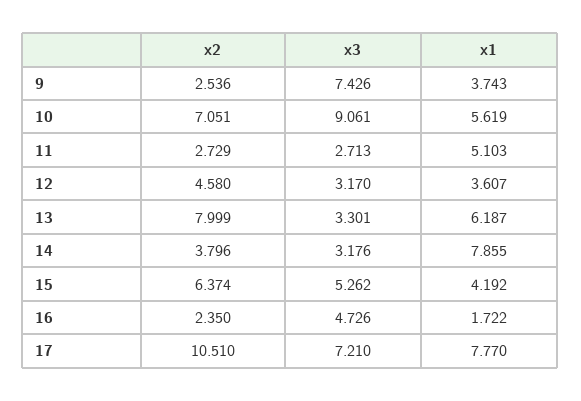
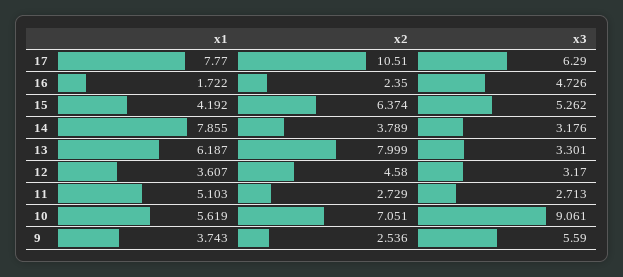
  {
    "x2": {
      "9": 2.536,
      "10": 7.051,
      "11": 2.729,
      "12": 4.58,
      "13": 7.999,
-     "14": 3.796,
+     "14": 3.789,
      "15": 6.374,
      "16": 2.35,
      "17": 10.51
    },
    "x3": {
-     "9": 7.426,
+     "9": 5.59,
      "10": 9.061,
      "11": 2.713,
      "12": 3.17,
      "13": 3.301,
      "14": 3.176,
      "15": 5.262,
      "16": 4.726,
-     "17": 7.21
+     "17": 6.29
    },
    "x1": {
      "9": 3.743,
      "10": 5.619,
      "11": 5.103,
      "12": 3.607,
      "13": 6.187,
      "14": 7.855,
      "15": 4.192,
      "16": 1.722,
      "17": 7.77
    }
  }

